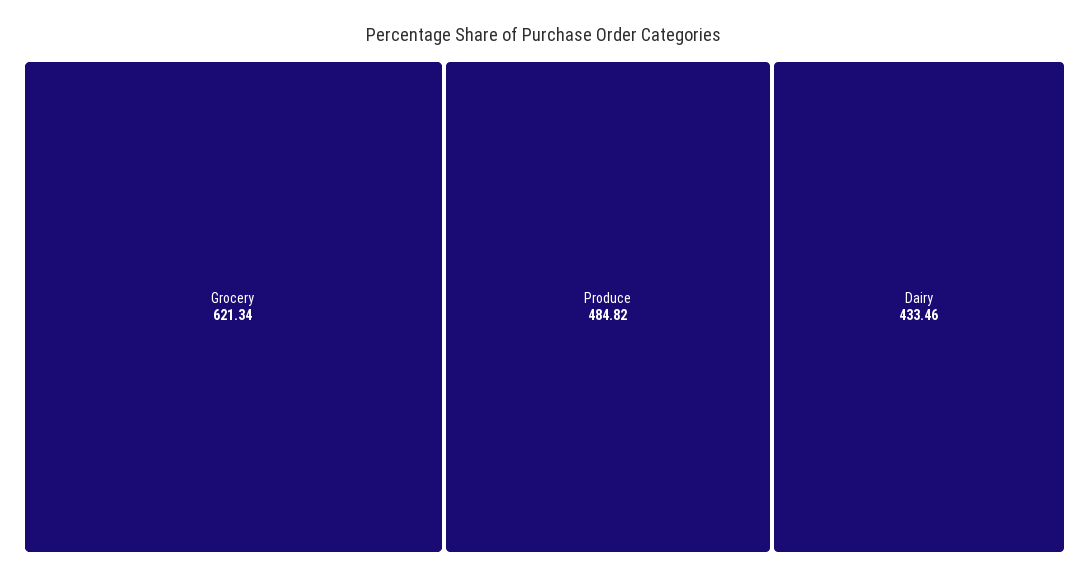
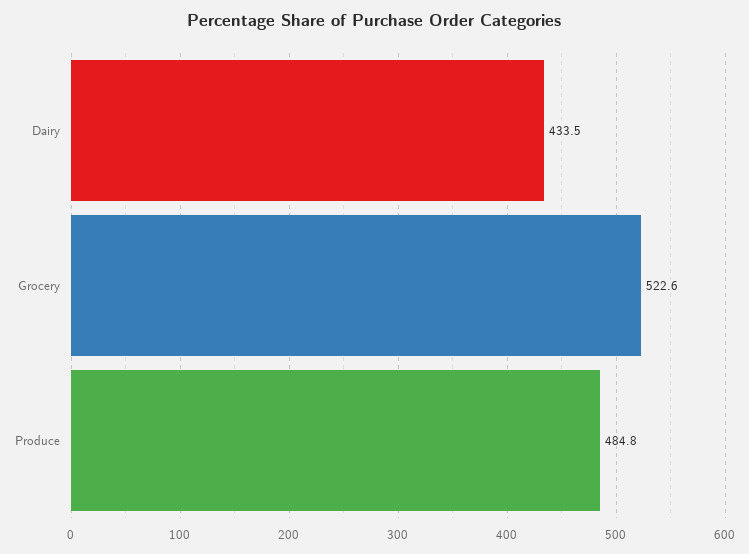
  {
-   "Grocery": 621.34,
+   "Grocery": 522.6,
    "Produce": 484.82,
    "Dairy": 433.46
  }

